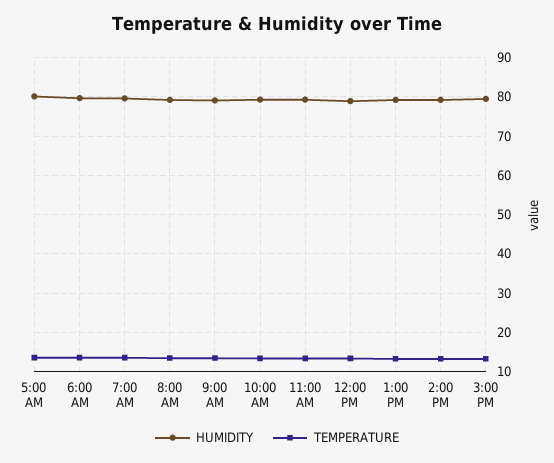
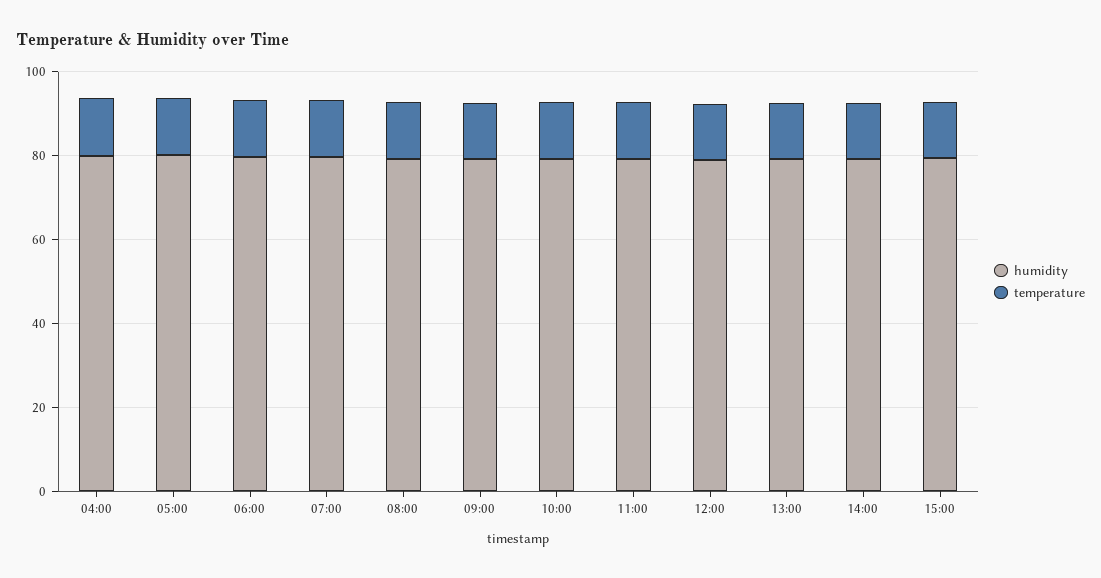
  {
    "HUMIDITY": {
      "5:00 AM": 80,
      "6:00 AM": 80,
      "7:00 AM": 80,
      "8:00 AM": 80,
      "9:00 AM": 80,
      "10:00 AM": 80,
      "11:00 AM": 80,
      "12:00 PM": 78,
      "1:00 PM": 80,
      "2:00 PM": 80,
-     "3:00 PM": 80
+     "3:00 PM": 80,
+     "04:00": 80
    },
    "TEMPERATURE": {
      "5:00 AM": 14,
      "6:00 AM": 14,
      "7:00 AM": 14,
      "8:00 AM": 14,
      "9:00 AM": 14,
      "10:00 AM": 14,
      "11:00 AM": 14,
      "12:00 PM": 14,
      "1:00 PM": 14,
      "2:00 PM": 14,
-     "3:00 PM": 14
+     "3:00 PM": 14,
+     "04:00": 15
    }
  }

